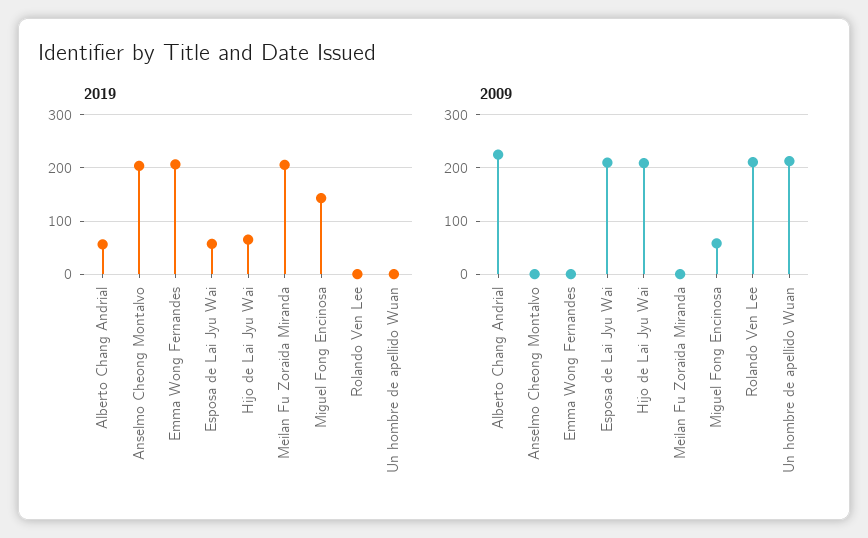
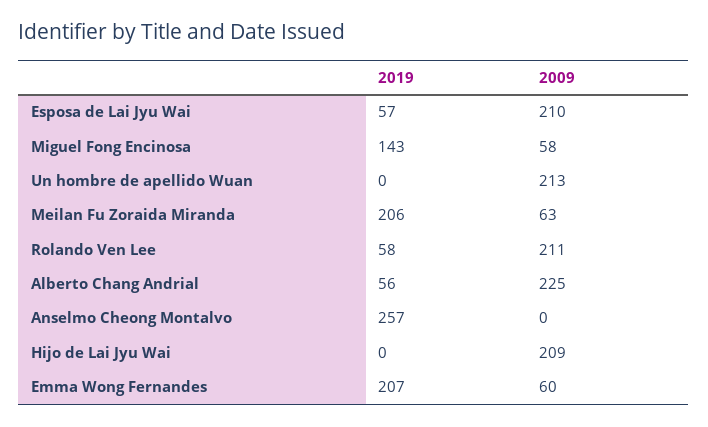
  {
    "2019": {
      "Alberto Chang Andrial": 56,
-     "Anselmo Cheong Montalvo": 200,
+     "Anselmo Cheong Montalvo": 257,
      "Emma Wong Fernandes": 207,
      "Esposa de Lai Jyu Wai": 57,
-     "Hijo de Lai Jyu Wai": 60,
+     "Hijo de Lai Jyu Wai": 0,
      "Meilan Fu Zoraida Miranda": 206,
      "Miguel Fong Encinosa": 143,
-     "Rolando Ven Lee": 0,
+     "Rolando Ven Lee": 58,
      "Un hombre de apellido Wuan": 0
    },
    "2009": {
      "Alberto Chang Andrial": 225,
      "Anselmo Cheong Montalvo": 0,
-     "Emma Wong Fernandes": 0,
+     "Emma Wong Fernandes": 60,
      "Esposa de Lai Jyu Wai": 210,
      "Hijo de Lai Jyu Wai": 209,
-     "Meilan Fu Zoraida Miranda": 0,
+     "Meilan Fu Zoraida Miranda": 63,
      "Miguel Fong Encinosa": 58,
      "Rolando Ven Lee": 211,
      "Un hombre de apellido Wuan": 213
    }
  }

